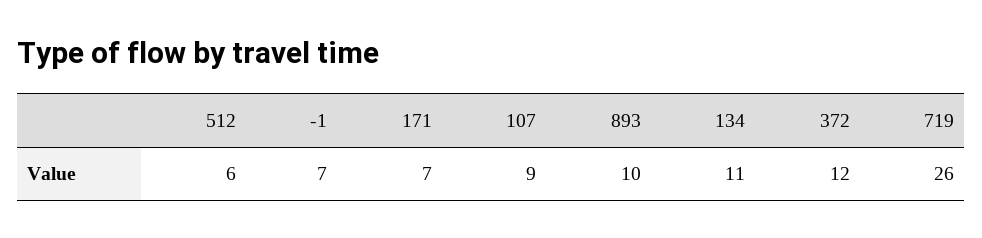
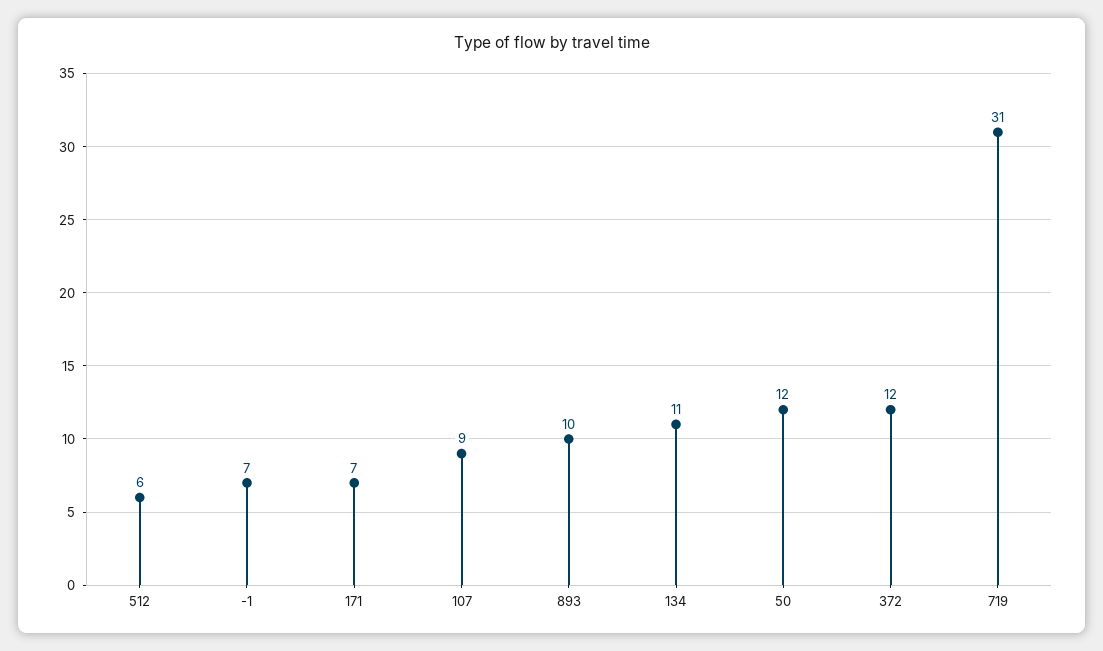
  {
    "512": 6,
    "-1": 7,
    "171": 7,
    "107": 9,
    "893": 10,
    "134": 11,
    "372": 12,
-   "719": 26
+   "719": 31,
+   "50": 12
  }

